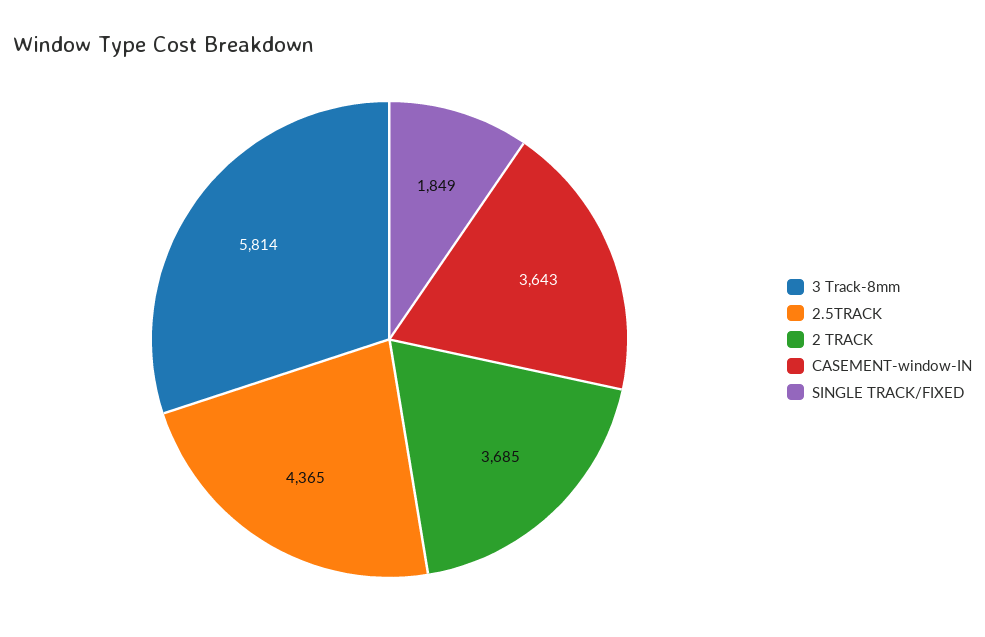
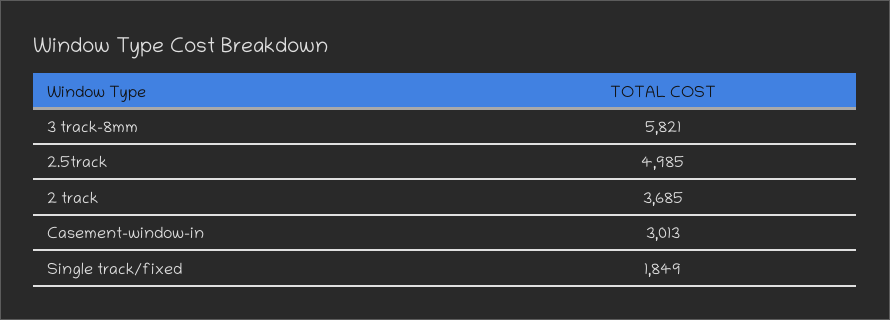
  {
-   "3 Track-8mm": 5814,
+   "3 Track-8mm": 5821,
-   "2.5TRACK": 4365,
+   "2.5TRACK": 4985,
    "2 TRACK": 3685,
-   "CASEMENT-window-IN": 3643,
+   "CASEMENT-window-IN": 3013,
    "SINGLE TRACK/FIXED": 1849
  }

